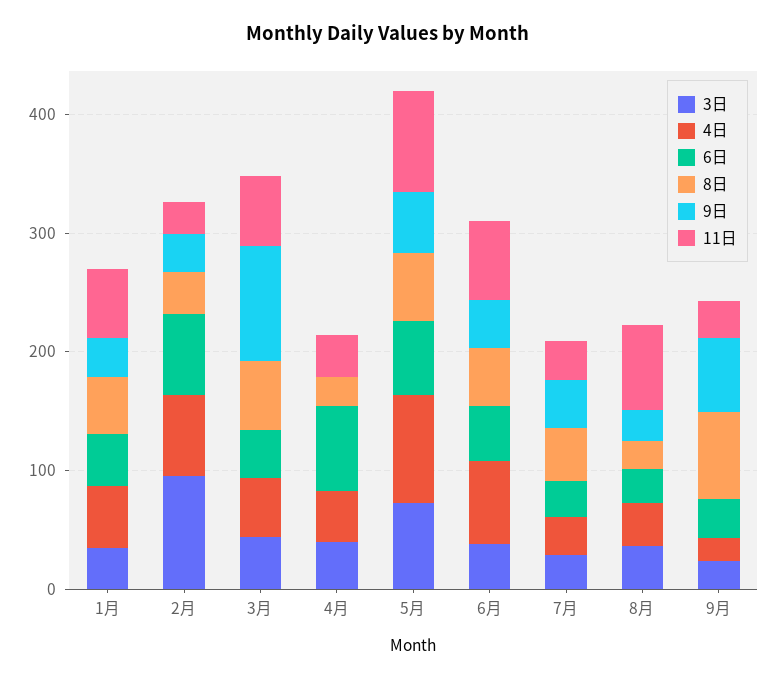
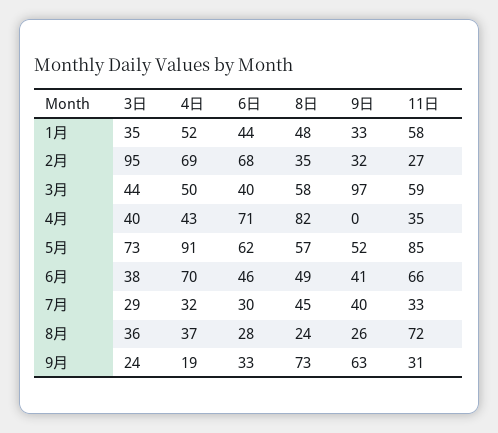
  {
    "3日": {
      "1月": 35,
      "2月": 95,
      "3月": 44,
      "4月": 40,
      "5月": 73,
      "6月": 38,
      "7月": 29,
      "8月": 36,
      "9月": 24
    },
    "4日": {
      "1月": 52,
      "2月": 69,
      "3月": 50,
      "4月": 43,
      "5月": 91,
      "6月": 70,
      "7月": 32,
      "8月": 37,
      "9月": 19
    },
    "6日": {
      "1月": 44,
      "2月": 68,
      "3月": 40,
      "4月": 71,
      "5月": 62,
      "6月": 46,
      "7月": 30,
      "8月": 28,
      "9月": 33
    },
    "8日": {
      "1月": 48,
      "2月": 35,
      "3月": 58,
-     "4月": 20,
+     "4月": 82,
      "5月": 57,
      "6月": 49,
      "7月": 45,
      "8月": 24,
      "9月": 73
    },
    "9日": {
      "1月": 33,
      "2月": 32,
      "3月": 97,
      "4月": 0,
      "5月": 52,
      "6月": 41,
      "7月": 40,
      "8月": 26,
      "9月": 63
    },
    "11日": {
      "1月": 58,
      "2月": 27,
      "3月": 59,
      "4月": 35,
      "5月": 85,
      "6月": 66,
      "7月": 33,
      "8月": 72,
      "9月": 31
    }
  }

